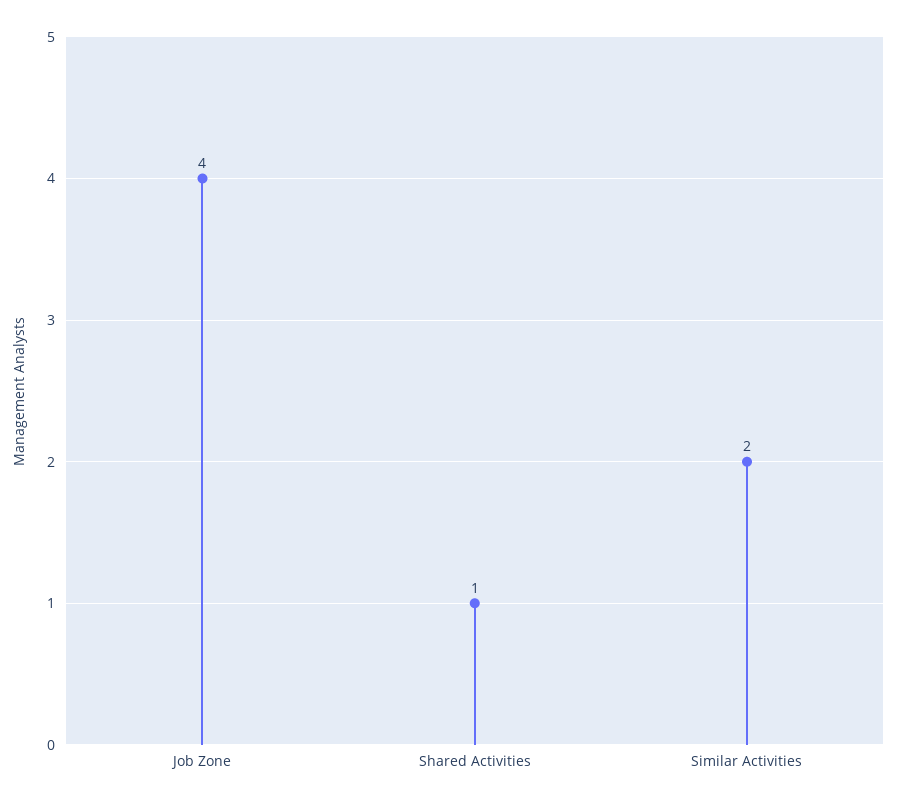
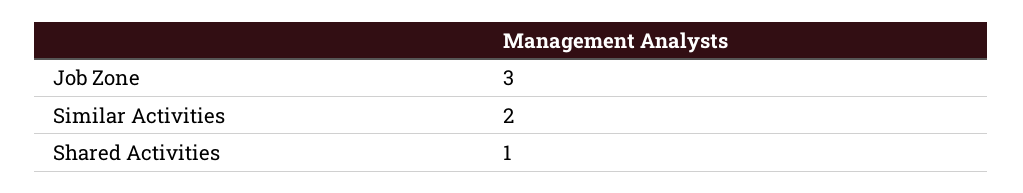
  {
-   "Job Zone": 4,
+   "Job Zone": 3,
    "Shared Activities": 1,
    "Similar Activities": 2
  }

